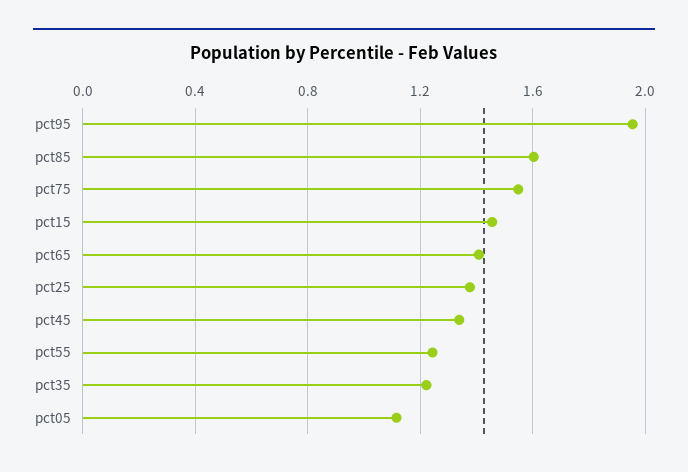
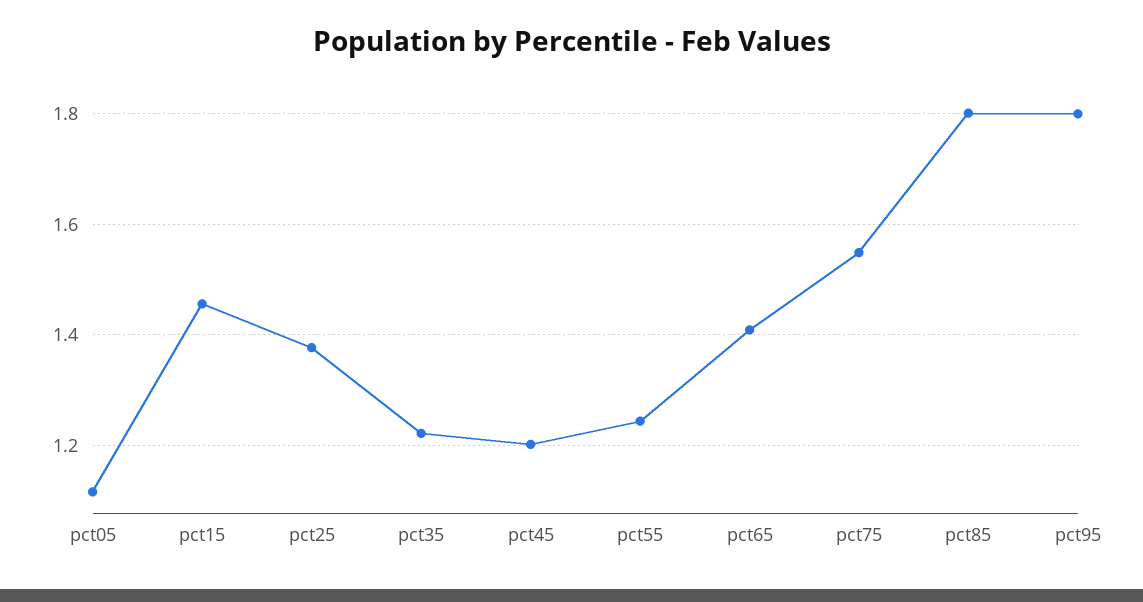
  {
-   "pct95": 1.95,
+   "pct95": 1.8,
-   "pct85": 1.6,
+   "pct85": 1.8,
    "pct75": 1.54,
    "pct15": 1.46,
    "pct65": 1.4,
    "pct25": 1.38,
-   "pct45": 1.35,
+   "pct45": 1.2,
    "pct55": 1.24,
    "pct35": 1.22,
    "pct05": 1.12
  }

